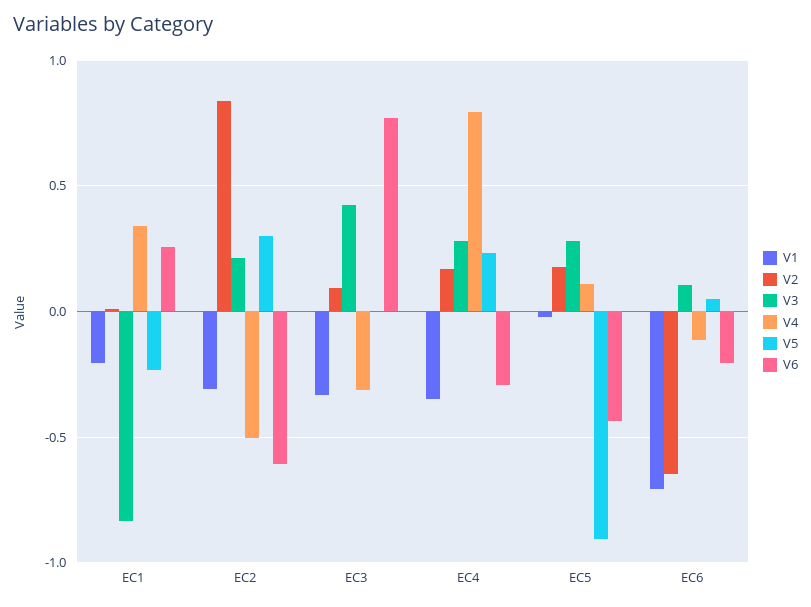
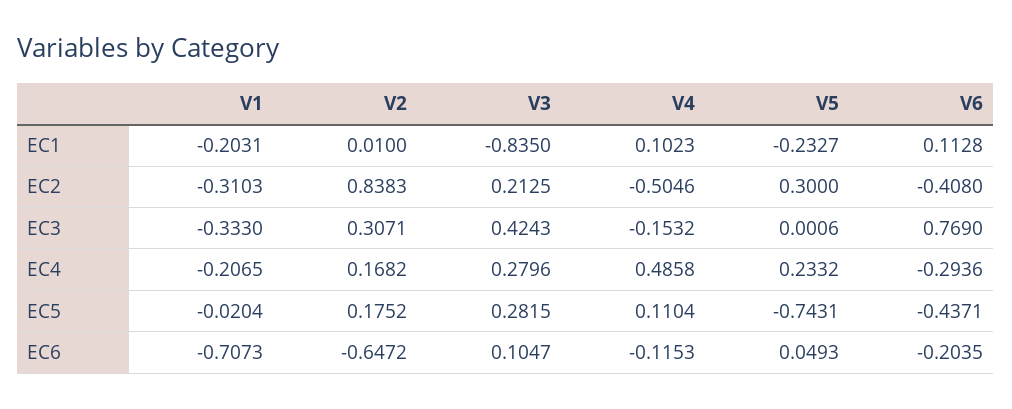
  {
    "V1": {
      "EC1": -0.2031,
      "EC2": -0.3103,
      "EC3": -0.333,
-     "EC4": -0.35,
+     "EC4": -0.2065,
      "EC5": -0.0204,
      "EC6": -0.7073
    },
    "V2": {
      "EC1": 0.01,
      "EC2": 0.8383,
-     "EC3": 0.1,
+     "EC3": 0.3071,
      "EC4": 0.1682,
      "EC5": 0.1752,
      "EC6": -0.6472
    },
    "V3": {
      "EC1": -0.835,
      "EC2": 0.2125,
      "EC3": 0.4243,
      "EC4": 0.2796,
      "EC5": 0.2815,
      "EC6": 0.1047
    },
    "V4": {
-     "EC1": 0.35,
+     "EC1": 0.1023,
      "EC2": -0.5046,
-     "EC3": -0.3,
+     "EC3": -0.1532,
-     "EC4": 0.8,
+     "EC4": 0.4858,
      "EC5": 0.1104,
      "EC6": -0.1153
    },
    "V5": {
      "EC1": -0.2327,
      "EC2": 0.3,
      "EC3": 0.0006,
      "EC4": 0.2332,
-     "EC5": -0.9,
+     "EC5": -0.7431,
      "EC6": 0.0493
    },
    "V6": {
-     "EC1": 0.25,
+     "EC1": 0.1128,
-     "EC2": -0.6,
+     "EC2": -0.408,
      "EC3": 0.769,
      "EC4": -0.2936,
      "EC5": -0.4371,
      "EC6": -0.2035
    }
  }

